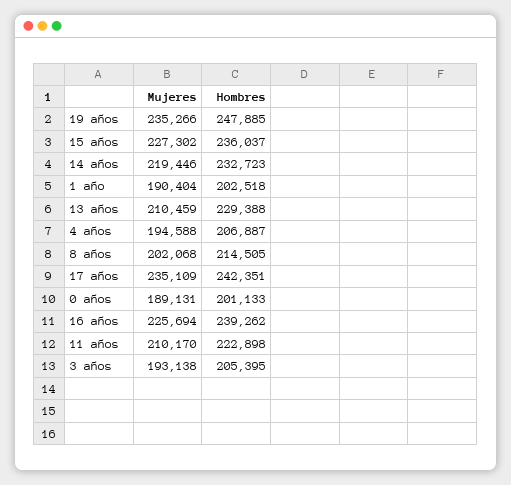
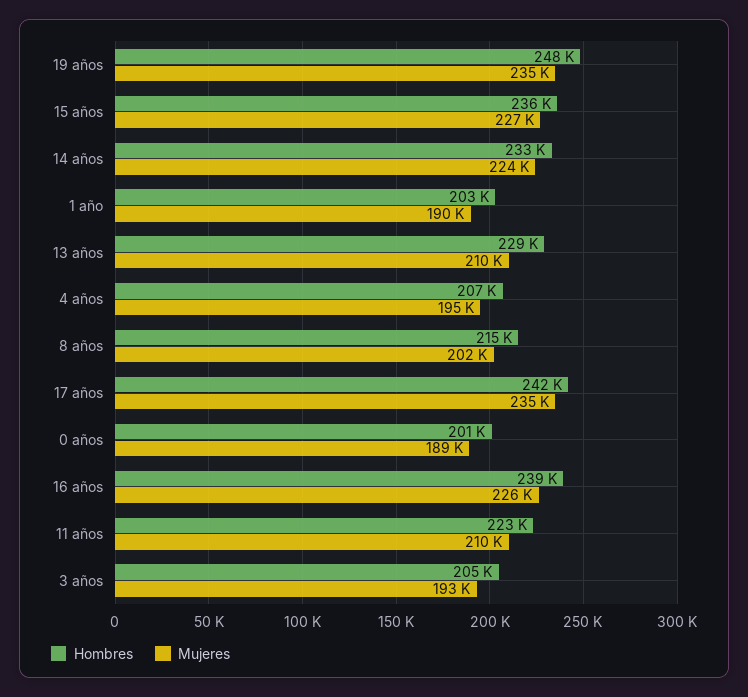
  {
    "Mujeres": {
      "19 años": 235266,
      "15 años": 227302,
-     "14 años": 219446,
+     "14 años": 224000,
      "1 año": 190404,
      "13 años": 210459,
      "4 años": 194588,
      "8 años": 202068,
      "17 años": 235109,
      "0 años": 189131,
      "16 años": 225694,
      "11 años": 210170,
      "3 años": 193138
    },
    "Hombres": {
      "19 años": 247885,
      "15 años": 236037,
      "14 años": 232723,
      "1 año": 202518,
      "13 años": 229388,
      "4 años": 206887,
      "8 años": 214505,
      "17 años": 242351,
      "0 años": 201133,
      "16 años": 239262,
      "11 años": 222898,
      "3 años": 205395
    }
  }

